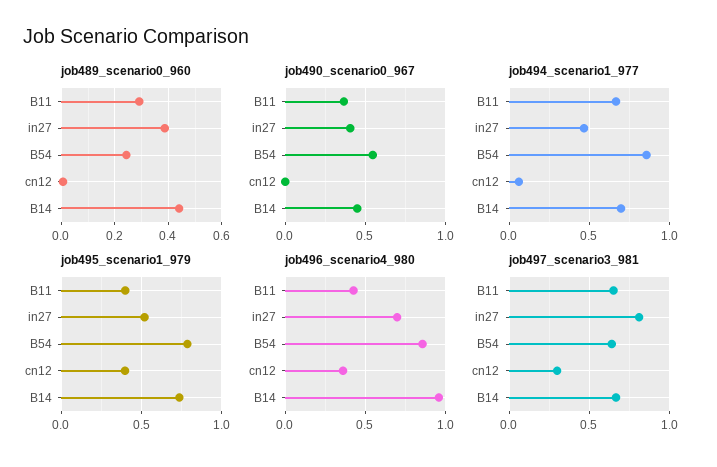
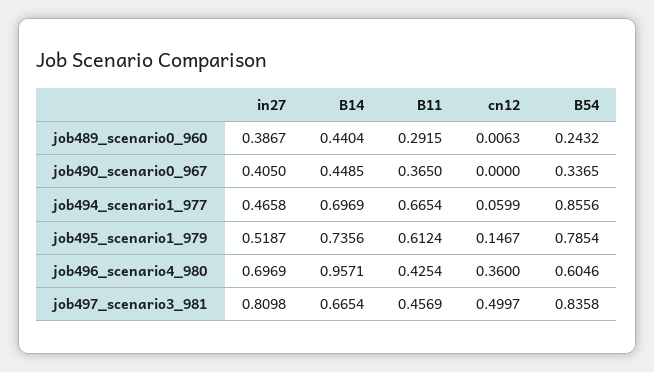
  {
    "job489_scenario0_960": {
      "B11": 0.2915,
      "in27": 0.3867,
      "B54": 0.2432,
      "cn12": 0.0063,
      "B14": 0.4404
    },
    "job490_scenario0_967": {
      "B11": 0.365,
      "in27": 0.405,
-     "B54": 0.55,
+     "B54": 0.3365,
      "cn12": 0,
      "B14": 0.4485
    },
    "job494_scenario1_977": {
      "B11": 0.6654,
      "in27": 0.4658,
      "B54": 0.8556,
      "cn12": 0.0599,
      "B14": 0.6969
    },
    "job495_scenario1_979": {
-     "B11": 0.4,
+     "B11": 0.6124,
      "in27": 0.5187,
      "B54": 0.7854,
-     "cn12": 0.4,
+     "cn12": 0.1467,
      "B14": 0.7356
    },
    "job496_scenario4_980": {
      "B11": 0.4254,
      "in27": 0.6969,
-     "B54": 0.85,
+     "B54": 0.6046,
      "cn12": 0.36,
      "B14": 0.9571
    },
    "job497_scenario3_981": {
-     "B11": 0.65,
+     "B11": 0.4569,
      "in27": 0.8098,
-     "B54": 0.65,
+     "B54": 0.8358,
-     "cn12": 0.3,
+     "cn12": 0.4997,
      "B14": 0.6654
    }
  }

